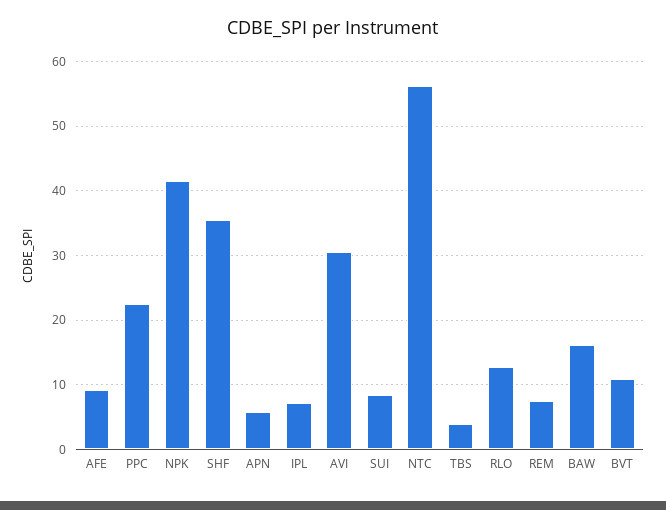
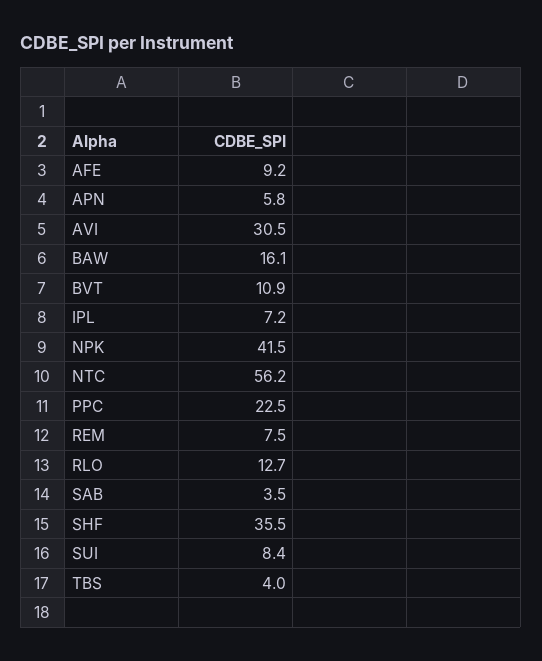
  {
    "AFE": 9.2,
    "PPC": 22.5,
    "NPK": 41.5,
    "SHF": 35.5,
    "APN": 5.8,
    "IPL": 7.2,
    "AVI": 30.5,
    "SUI": 8.4,
    "NTC": 56.2,
    "TBS": 4,
    "RLO": 12.7,
    "REM": 7.5,
    "BAW": 16.1,
-   "BVT": 10.9
+   "BVT": 10.9,
+   "SAB": 3.5
  }

